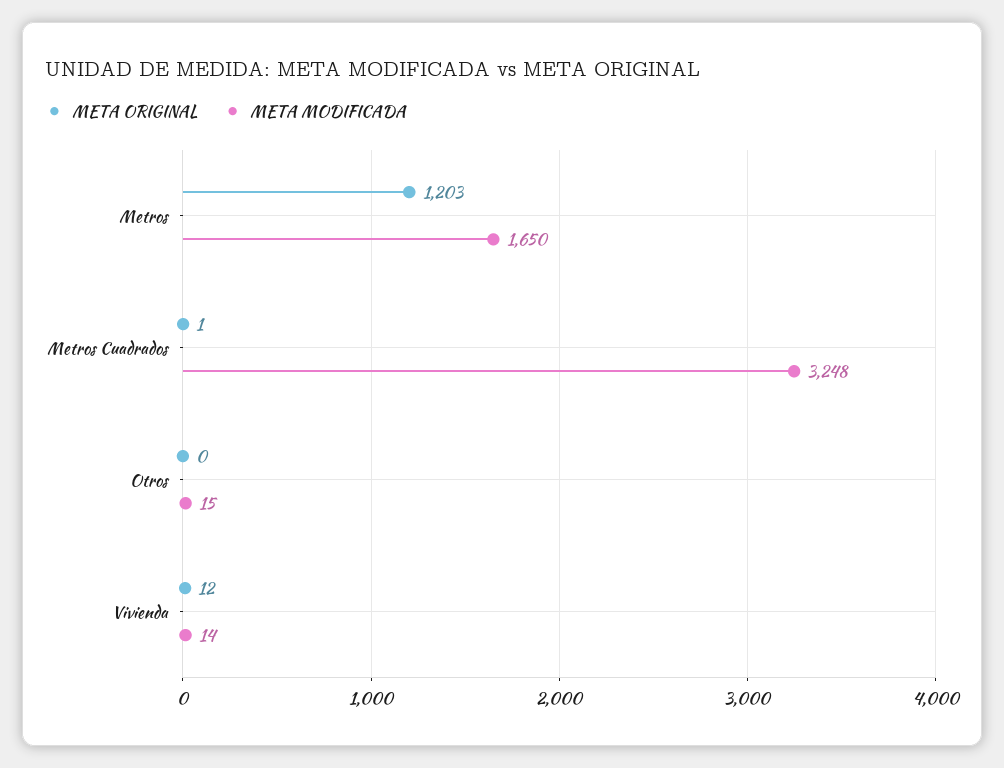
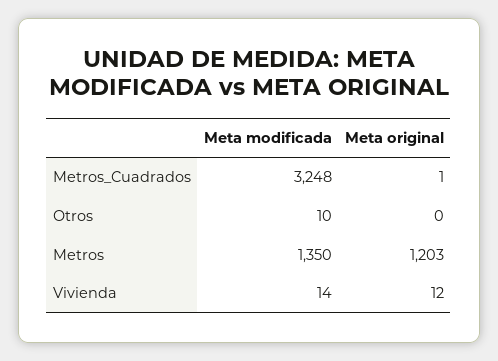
  {
    "META ORIGINAL": {
      "Metros": 1203,
      "Metros Cuadrados": 1,
      "Otros": 0,
      "Vivienda": 12
    },
    "META MODIFICADA": {
-     "Metros": 1650,
+     "Metros": 1350,
      "Metros Cuadrados": 3248,
-     "Otros": 15,
+     "Otros": 10,
      "Vivienda": 14
    }
  }

